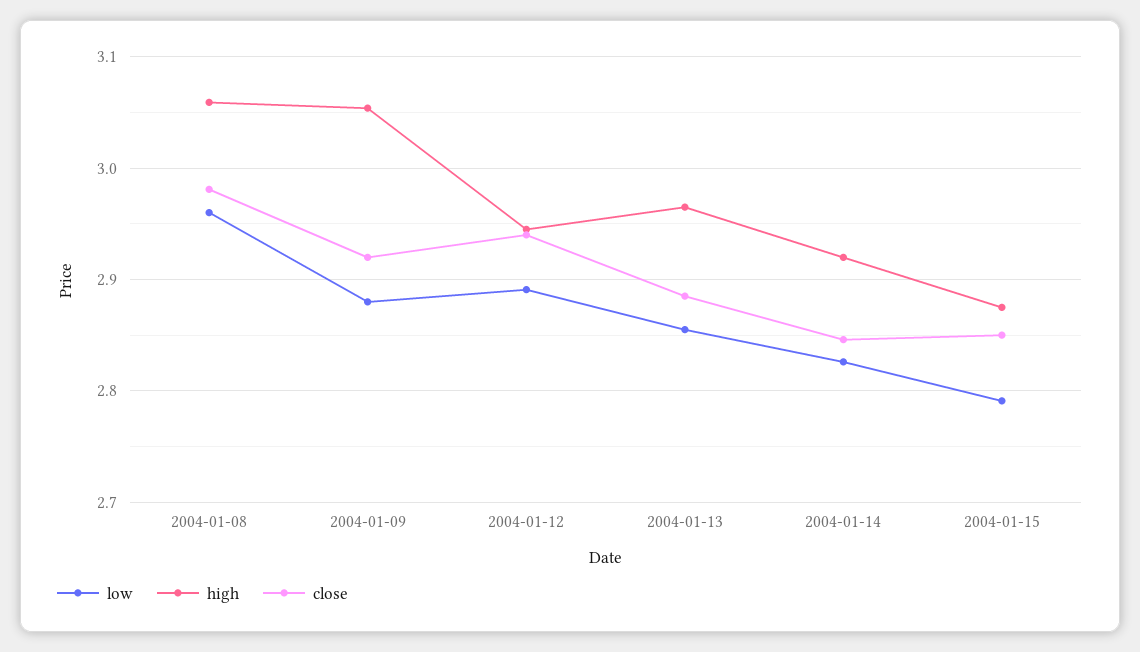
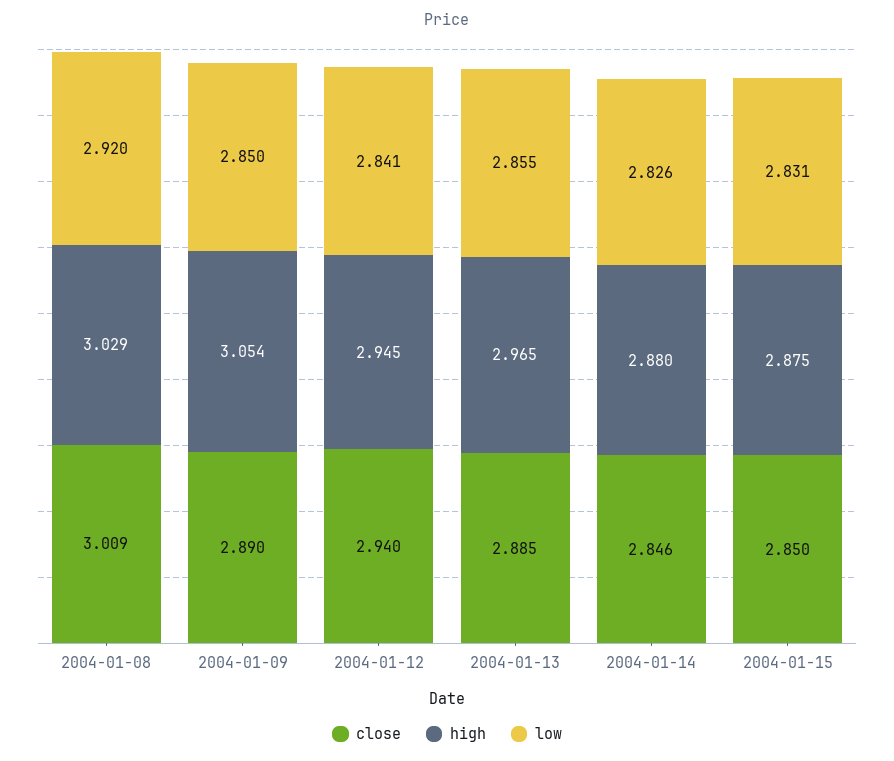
  {
    "low": {
-     "2004-01-08": 2.96,
+     "2004-01-08": 2.92,
-     "2004-01-09": 2.88,
+     "2004-01-09": 2.85,
-     "2004-01-12": 2.89,
+     "2004-01-12": 2.841,
      "2004-01-13": 2.855,
      "2004-01-14": 2.826,
-     "2004-01-15": 2.79
+     "2004-01-15": 2.831
    },
    "high": {
-     "2004-01-08": 3.06,
+     "2004-01-08": 3.029,
      "2004-01-09": 3.054,
      "2004-01-12": 2.945,
      "2004-01-13": 2.965,
-     "2004-01-14": 2.92,
+     "2004-01-14": 2.88,
      "2004-01-15": 2.875
    },
    "close": {
-     "2004-01-08": 2.98,
+     "2004-01-08": 3.009,
-     "2004-01-09": 2.92,
+     "2004-01-09": 2.89,
      "2004-01-12": 2.94,
      "2004-01-13": 2.885,
      "2004-01-14": 2.846,
      "2004-01-15": 2.85
    }
  }

